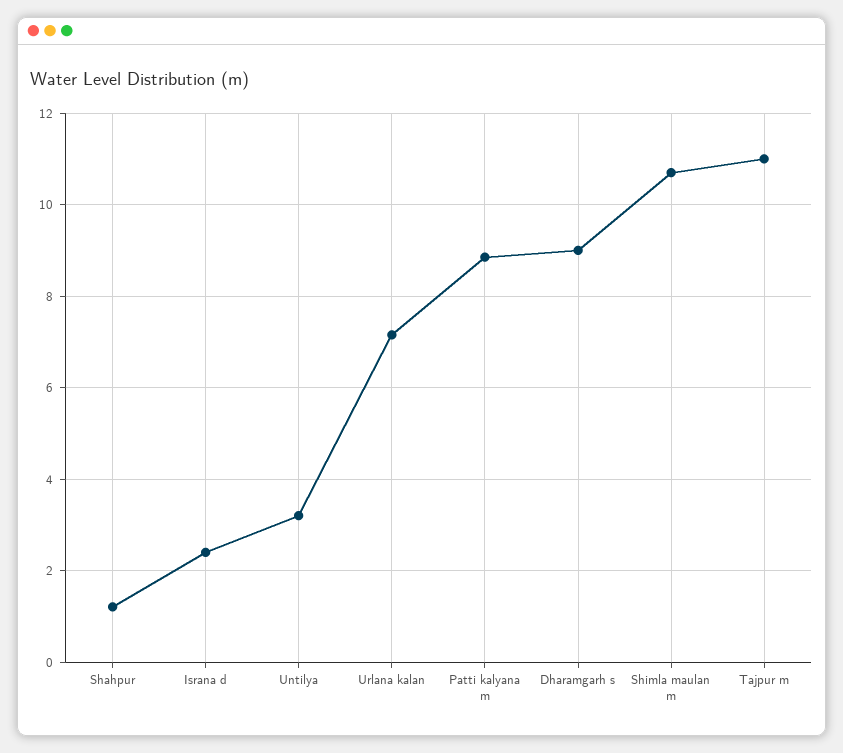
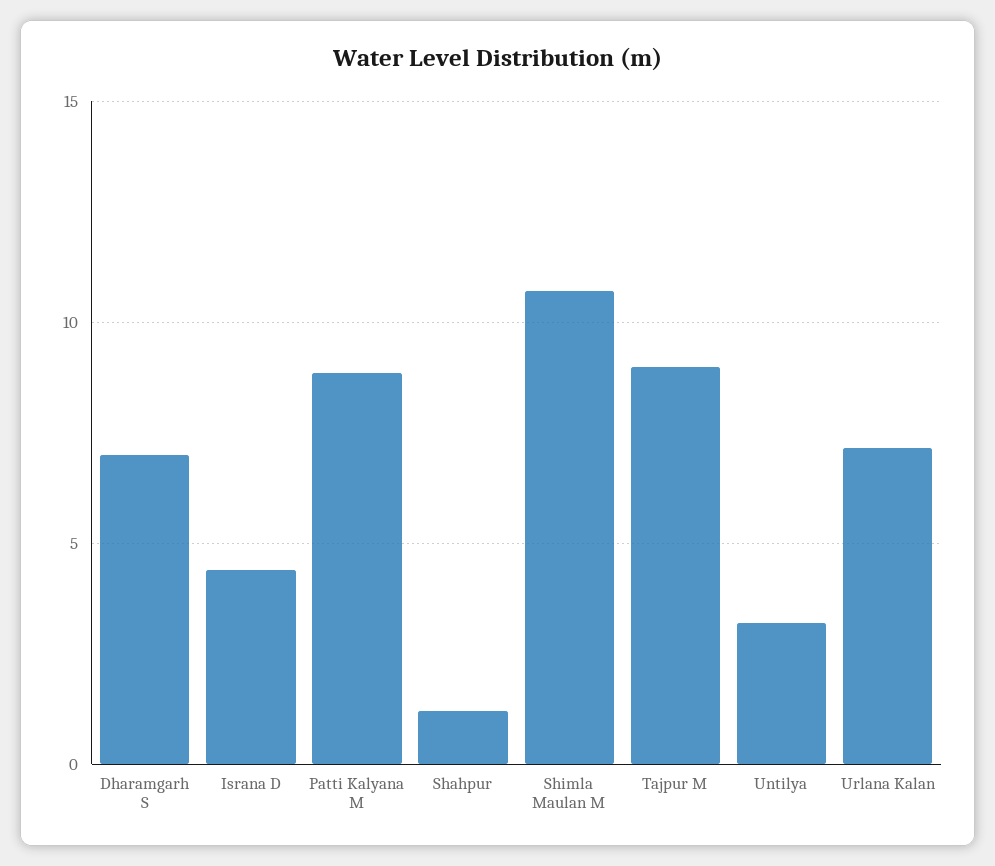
  {
    "Shahpur": 1.2,
-   "Israna d": 2.4,
+   "Israna d": 4.5,
    "Untilya": 3.2,
    "Urlana kalan": 7.2,
    "Patti kalyana m": 8.8,
-   "Dharamgarh s": 9,
+   "Dharamgarh s": 7,
    "Shimla maulan m": 10.8,
-   "Tajpur m": 11
+   "Tajpur m": 9
  }

